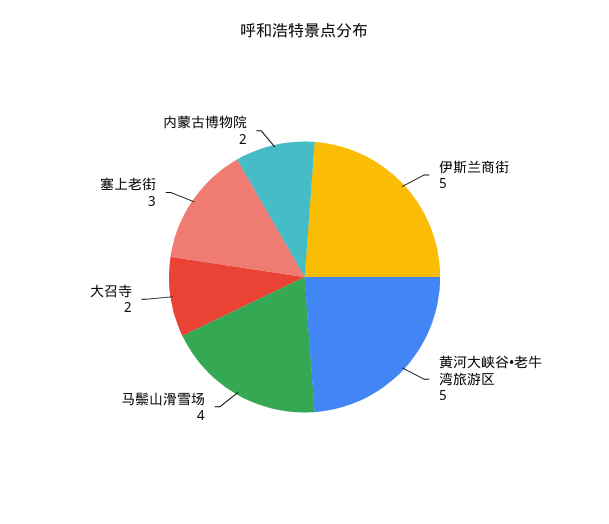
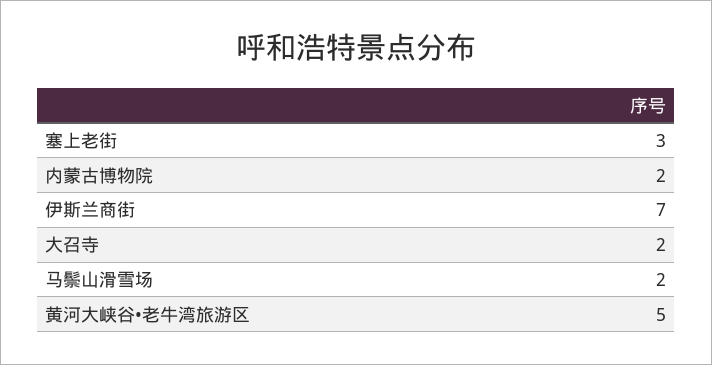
  {
-   "伊斯兰商街": 5,
+   "伊斯兰商街": 7,
    "黄河大峡谷•老牛湾旅游区": 5,
-   "马鬃山滑雪场": 4,
+   "马鬃山滑雪场": 2,
    "大召寺": 2,
    "塞上老街": 3,
    "内蒙古博物院": 2
  }

